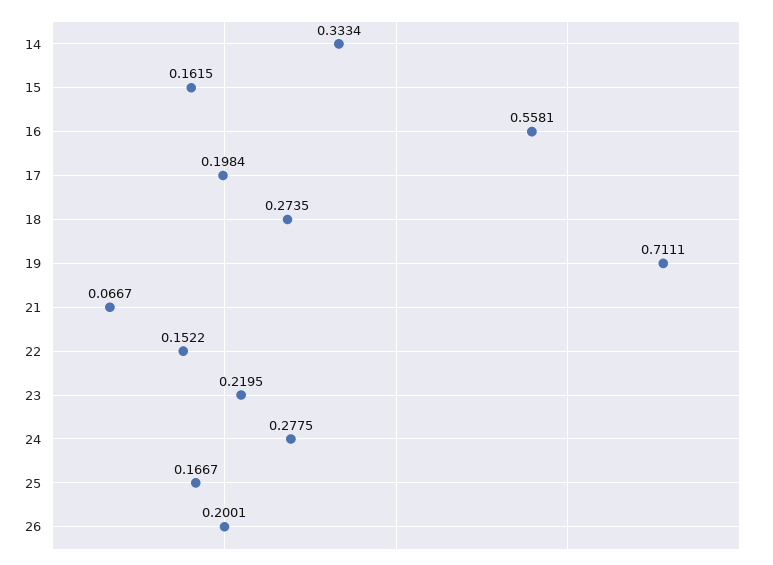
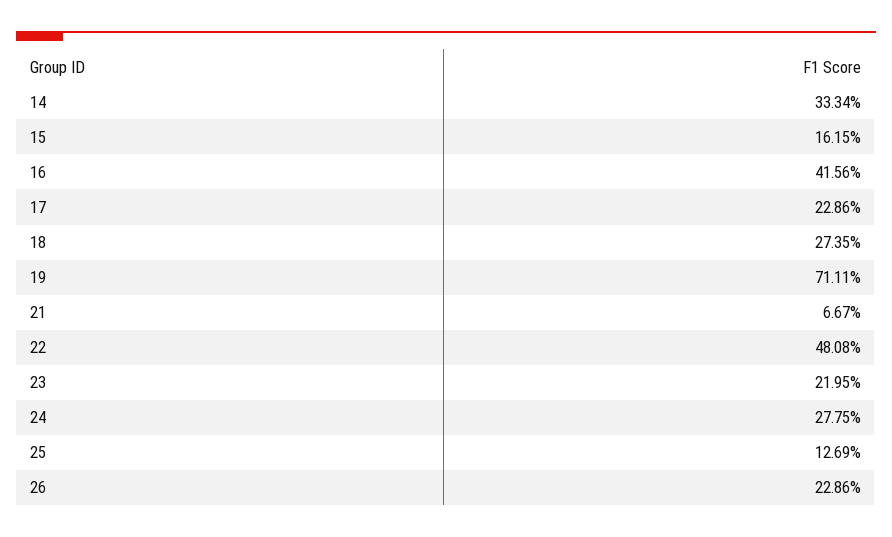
  {
    "14": 0.3334,
    "15": 0.1615,
-   "16": 0.5581,
+   "16": 0.4156,
-   "17": 0.1984,
+   "17": 0.2286,
    "18": 0.2735,
    "19": 0.7111,
    "21": 0.0667,
-   "22": 0.1522,
+   "22": 0.4808,
    "23": 0.2195,
    "24": 0.2775,
-   "25": 0.1667,
+   "25": 0.1269,
-   "26": 0.2001
+   "26": 0.2286
  }

